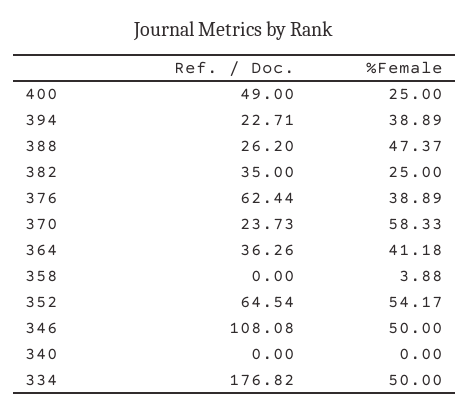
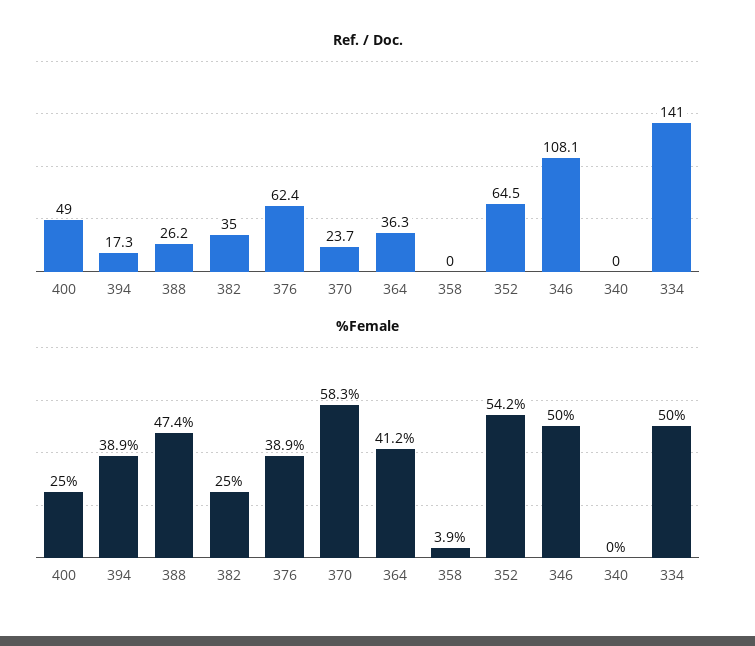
  {
    "Ref. / Doc.": {
      "400": 49,
-     "394": 22.71,
+     "394": 17.3,
      "388": 26.2,
      "382": 35,
      "376": 62.44,
      "370": 23.73,
      "364": 36.26,
      "358": 0,
      "352": 64.54,
      "346": 108.08,
      "340": 0,
-     "334": 176.82
+     "334": 141
    },
    "%Female": {
      "400": 25,
      "394": 38.89,
      "388": 47.37,
      "382": 25,
      "376": 38.89,
      "370": 58.33,
      "364": 41.18,
      "358": 3.88,
      "352": 54.17,
      "346": 50,
      "340": 0,
      "334": 50
    }
  }

